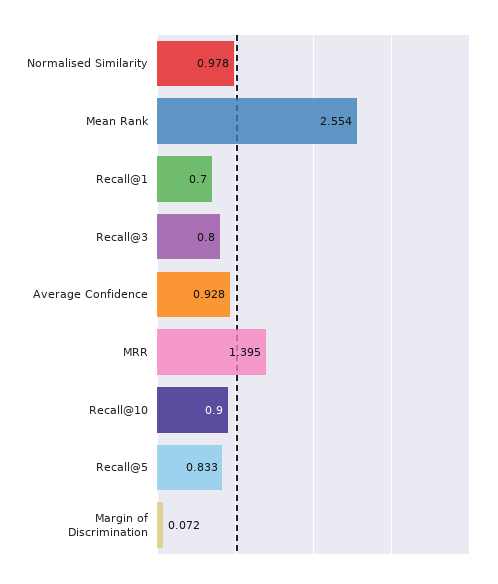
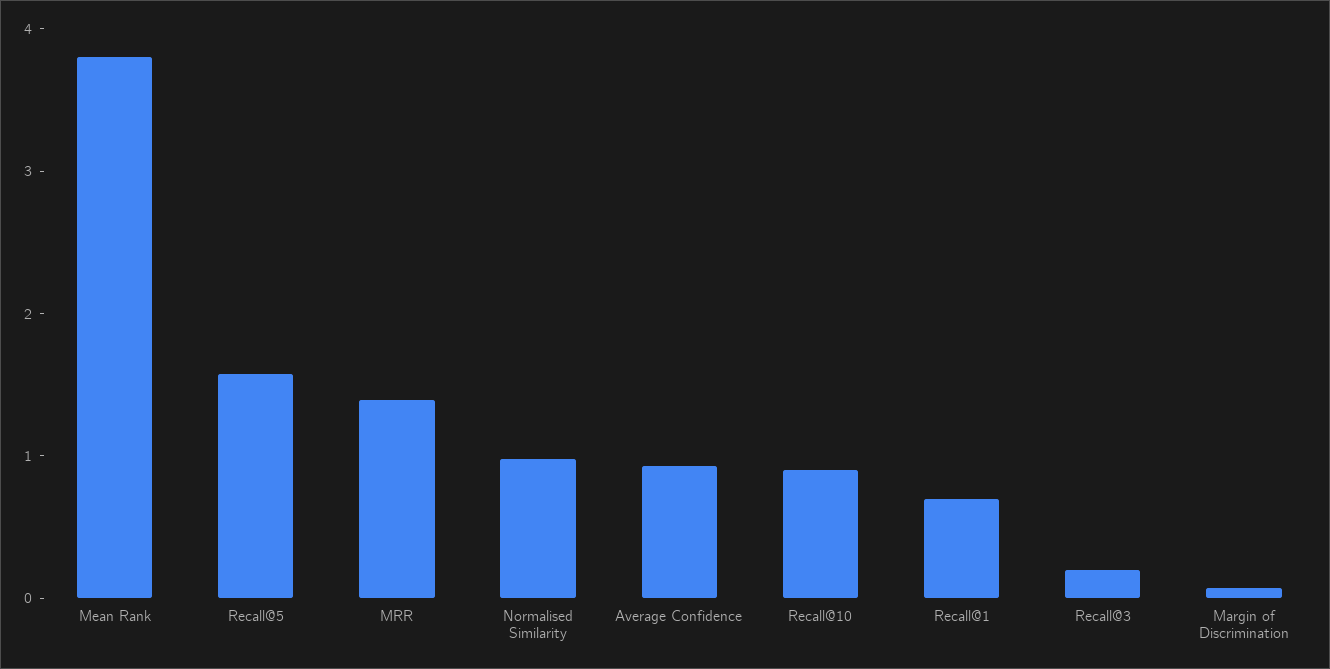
  {
    "Normalised Similarity": 0.978,
-   "Mean Rank": 2.554,
+   "Mean Rank": 3.8,
    "Recall@1": 0.7,
-   "Recall@3": 0.8,
+   "Recall@3": 0.2,
    "Average Confidence": 0.928,
    "MRR": 1.395,
    "Recall@10": 0.9,
-   "Recall@5": 0.833,
+   "Recall@5": 1.6,
    "Margin of Discrimination": 0.072
  }

